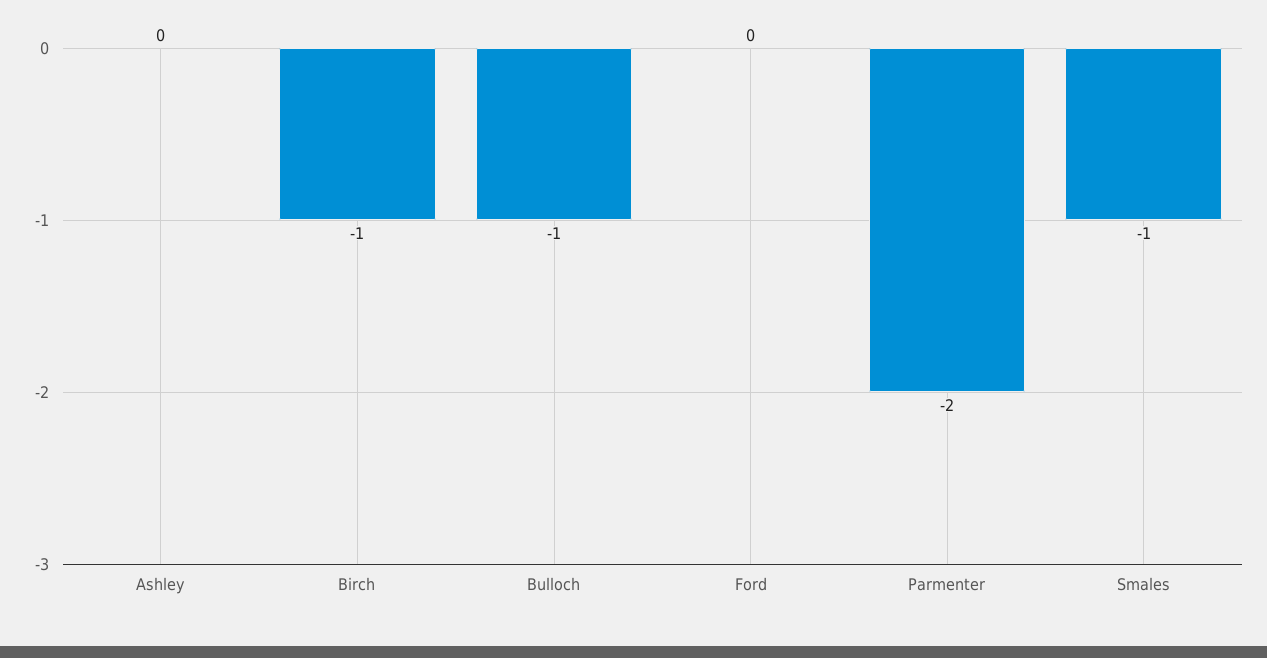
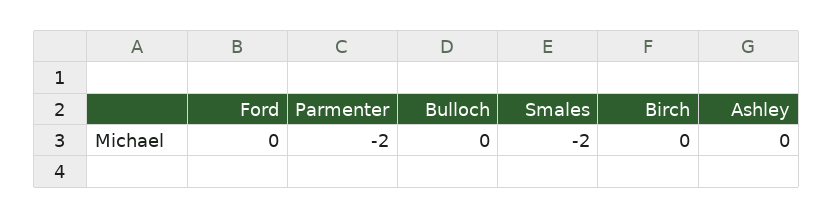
  {
    "Ashley": 0,
-   "Birch": -1,
+   "Birch": 0,
-   "Bulloch": -1,
+   "Bulloch": 0,
    "Ford": 0,
    "Parmenter": -2,
-   "Smales": -1
+   "Smales": -2
  }

